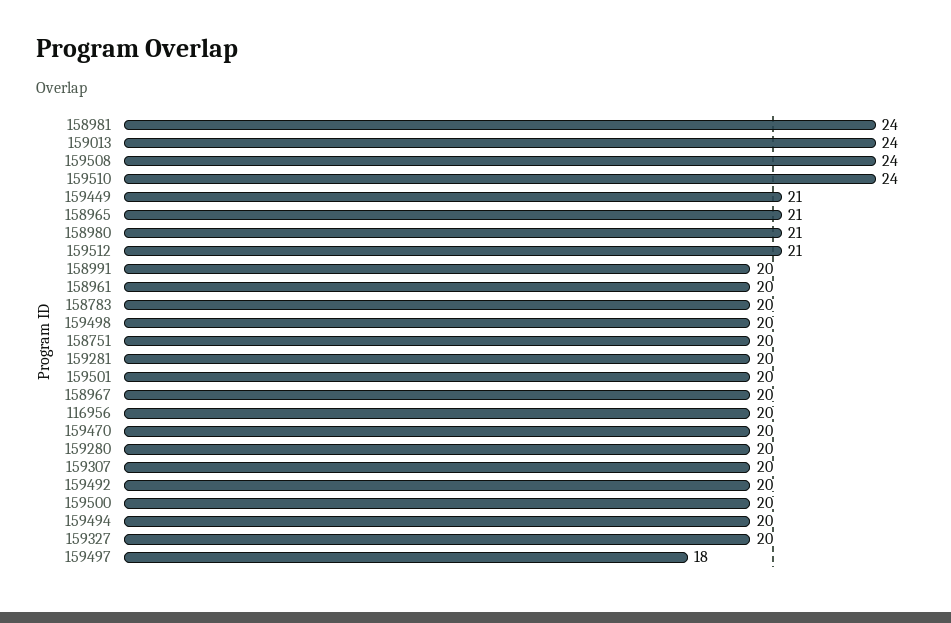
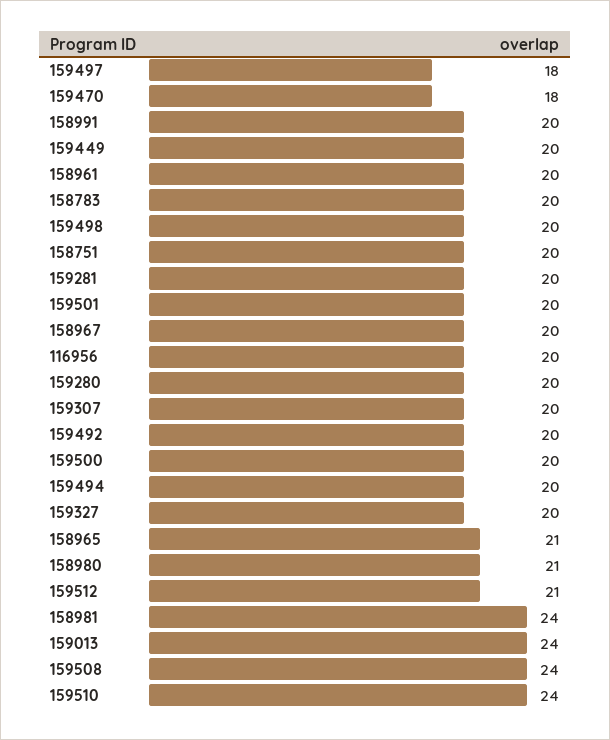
  {
    "158981": 24,
    "159013": 24,
    "159508": 24,
    "159510": 24,
-   "159449": 21,
+   "159449": 20,
    "158965": 21,
    "158980": 21,
    "159512": 21,
    "158991": 20,
    "158961": 20,
    "158783": 20,
    "159498": 20,
    "158751": 20,
    "159281": 20,
    "159501": 20,
    "158967": 20,
    "116956": 20,
-   "159470": 20,
+   "159470": 18,
    "159280": 20,
    "159307": 20,
    "159492": 20,
    "159500": 20,
    "159494": 20,
    "159327": 20,
    "159497": 18
  }

